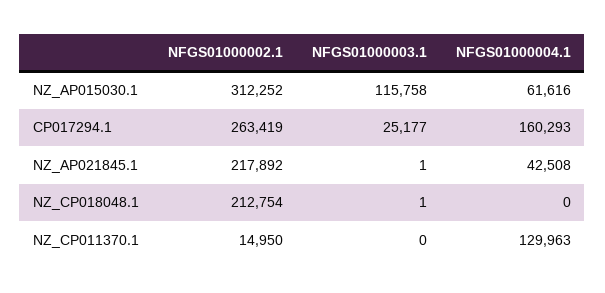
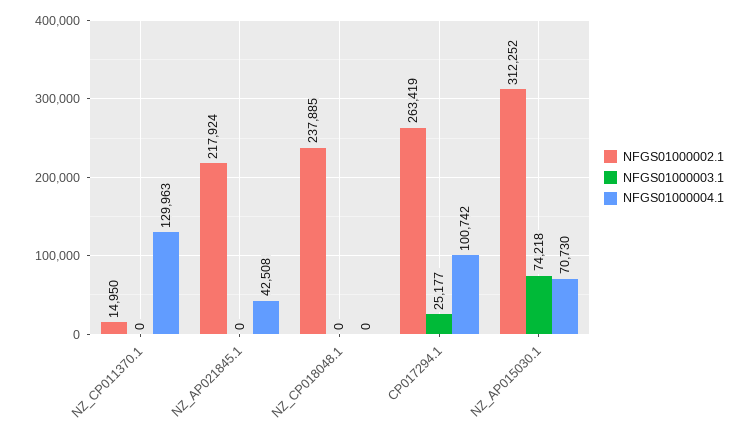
  {
    "NFGS01000002.1": {
      "NZ_AP015030.1": 312252,
      "CP017294.1": 263419,
-     "NZ_AP021845.1": 217892,
+     "NZ_AP021845.1": 217924,
-     "NZ_CP018048.1": 212754,
+     "NZ_CP018048.1": 237885,
      "NZ_CP011370.1": 14950
    },
    "NFGS01000003.1": {
-     "NZ_AP015030.1": 115758,
+     "NZ_AP015030.1": 74218,
      "CP017294.1": 25177,
-     "NZ_AP021845.1": 1,
+     "NZ_AP021845.1": 0,
-     "NZ_CP018048.1": 1,
+     "NZ_CP018048.1": 0,
      "NZ_CP011370.1": 0
    },
    "NFGS01000004.1": {
-     "NZ_AP015030.1": 61616,
+     "NZ_AP015030.1": 70730,
-     "CP017294.1": 160293,
+     "CP017294.1": 100742,
      "NZ_AP021845.1": 42508,
      "NZ_CP018048.1": 0,
      "NZ_CP011370.1": 129963
    }
  }

